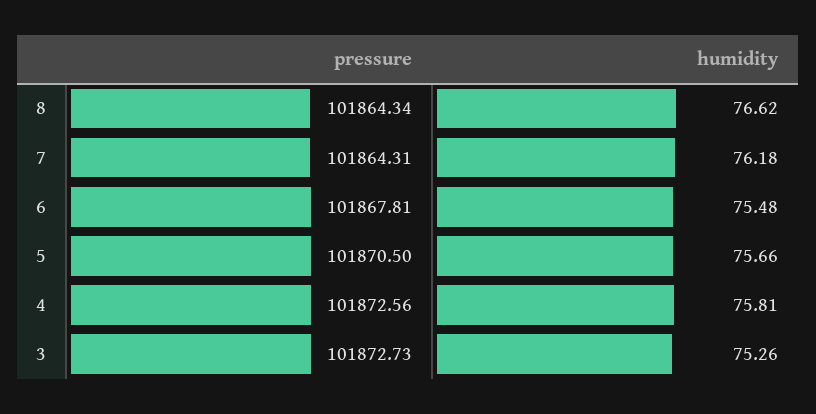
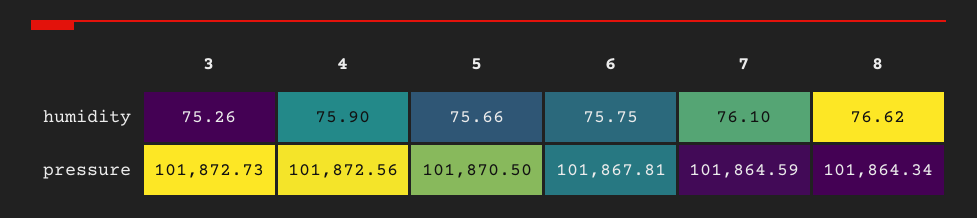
  {
    "pressure": {
      "8": 101864.34,
-     "7": 101864.31,
+     "7": 101864.59,
      "6": 101867.81,
      "5": 101870.5,
      "4": 101872.56,
      "3": 101872.73
    },
    "humidity": {
      "8": 76.62,
-     "7": 76.18,
+     "7": 76.1,
-     "6": 75.48,
+     "6": 75.75,
      "5": 75.66,
-     "4": 75.81,
+     "4": 75.9,
      "3": 75.26
    }
  }

